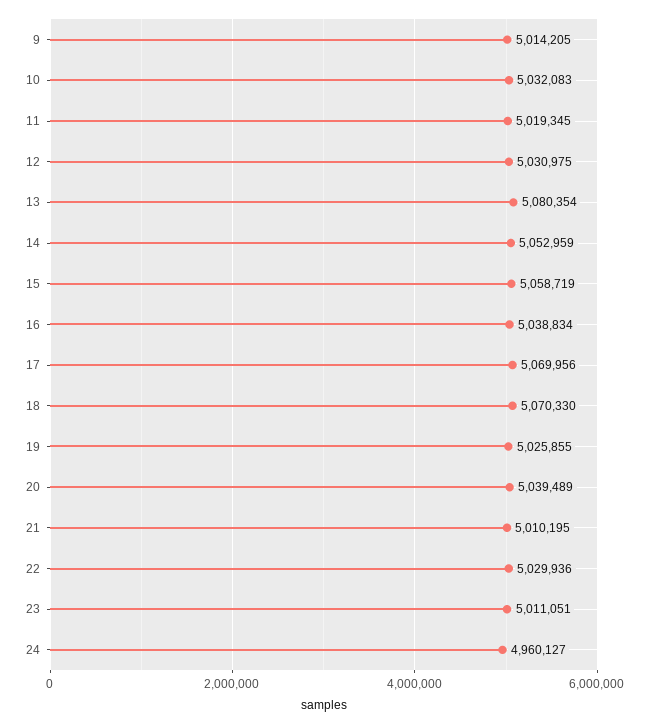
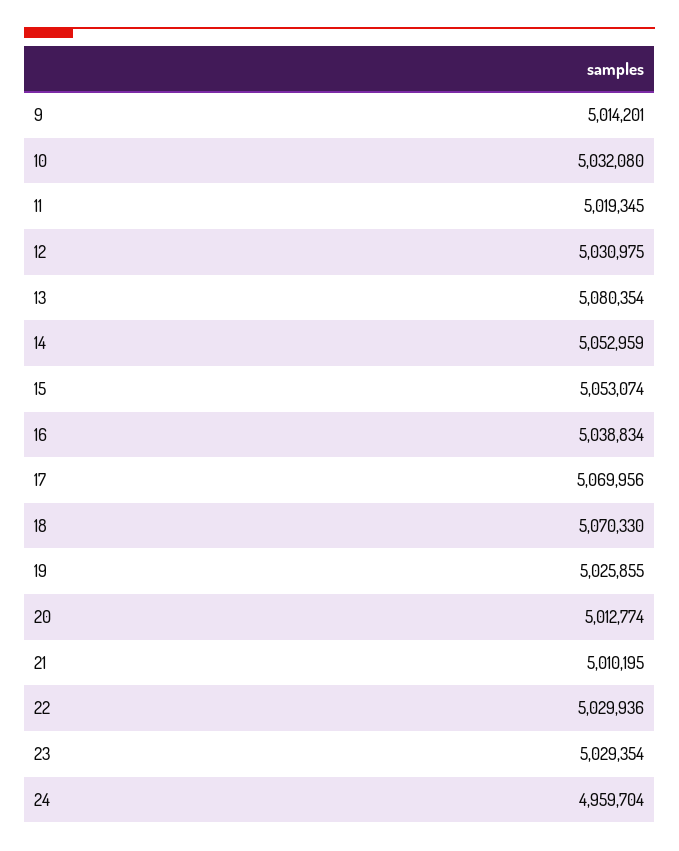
  {
-   "9": 5014205,
+   "9": 5014201,
-   "10": 5032083,
+   "10": 5032080,
    "11": 5019345,
    "12": 5030975,
    "13": 5080354,
    "14": 5052959,
-   "15": 5058719,
+   "15": 5053074,
    "16": 5038834,
    "17": 5069956,
    "18": 5070330,
    "19": 5025855,
-   "20": 5039489,
+   "20": 5012774,
    "21": 5010195,
    "22": 5029936,
-   "23": 5011051,
+   "23": 5029354,
-   "24": 4960127
+   "24": 4959704
  }

